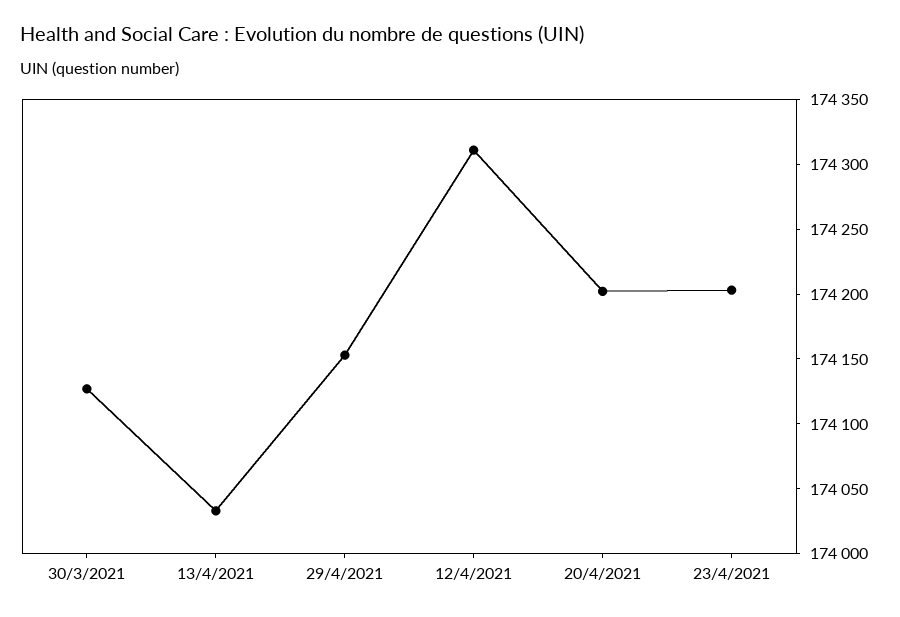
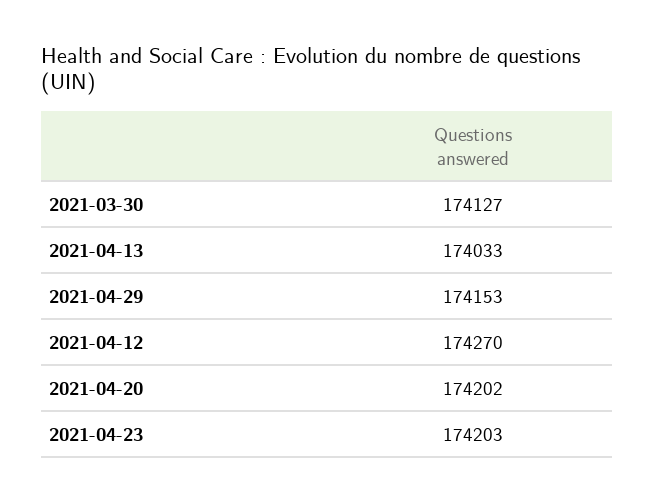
  {
    "30/3/2021": 174127,
    "13/4/2021": 174033,
    "29/4/2021": 174153,
-   "12/4/2021": 174310,
+   "12/4/2021": 174270,
    "20/4/2021": 174202,
    "23/4/2021": 174203
  }

